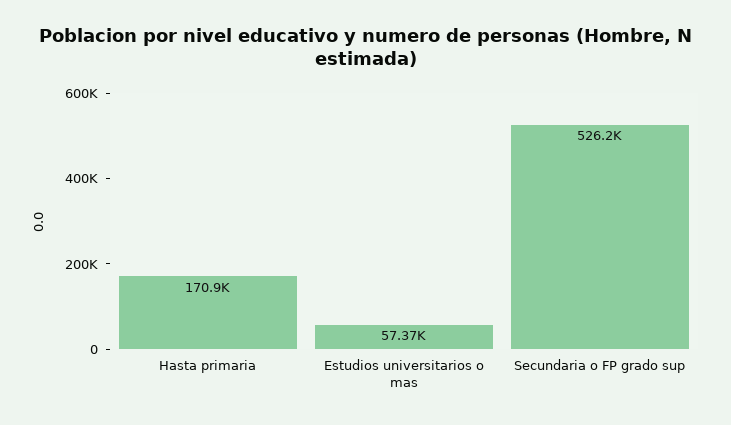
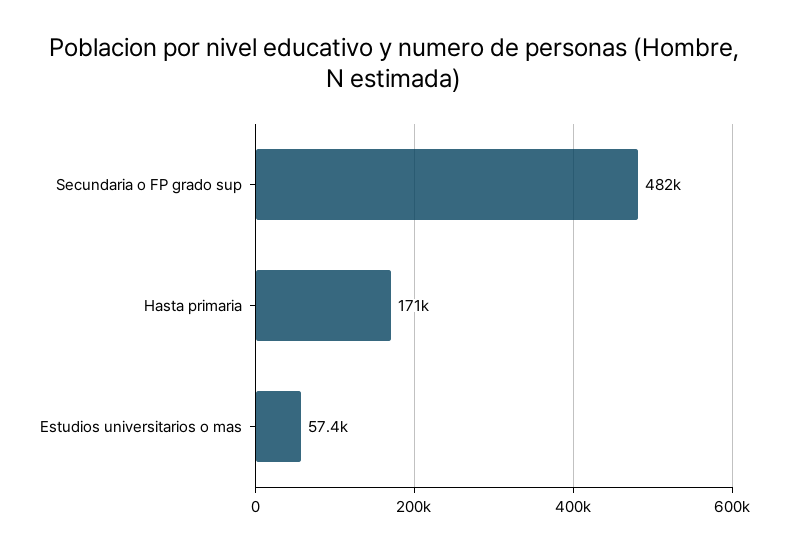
  {
    "Hasta primaria": 170900,
    "Estudios universitarios o mas": 57370,
-   "Secundaria o FP grado sup": 526200
+   "Secundaria o FP grado sup": 482000
  }

